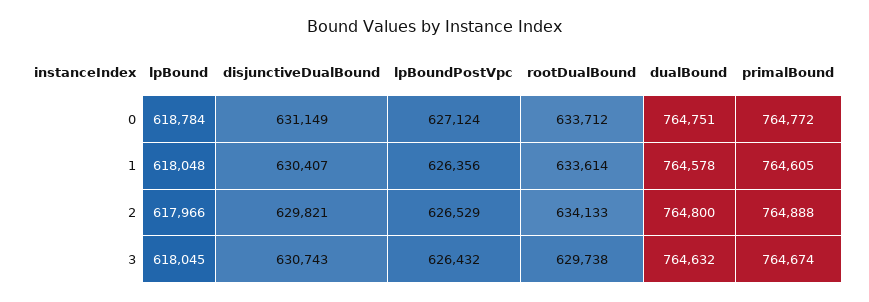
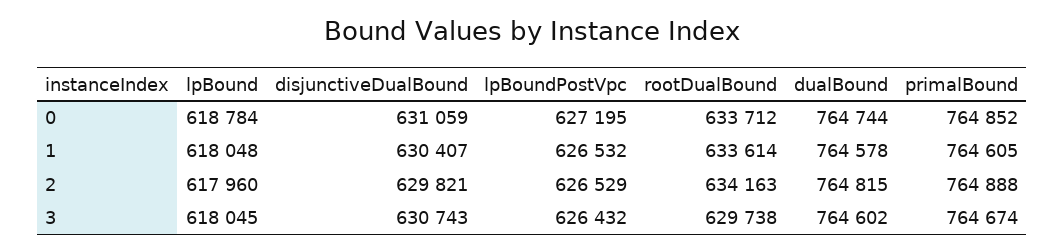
  {
    "lpBound": {
      "0": 618784,
      "1": 618048,
-     "2": 617966,
+     "2": 617960,
      "3": 618045
    },
    "disjunctiveDualBound": {
-     "0": 631149,
+     "0": 631059,
      "1": 630407,
      "2": 629821,
      "3": 630743
    },
    "lpBoundPostVpc": {
-     "0": 627124,
+     "0": 627195,
-     "1": 626356,
+     "1": 626532,
      "2": 626529,
      "3": 626432
    },
    "rootDualBound": {
      "0": 633712,
      "1": 633614,
-     "2": 634133,
+     "2": 634163,
      "3": 629738
    },
    "dualBound": {
-     "0": 764751,
+     "0": 764744,
      "1": 764578,
-     "2": 764800,
+     "2": 764815,
-     "3": 764632
+     "3": 764602
    },
    "primalBound": {
-     "0": 764772,
+     "0": 764852,
      "1": 764605,
      "2": 764888,
      "3": 764674
    }
  }

